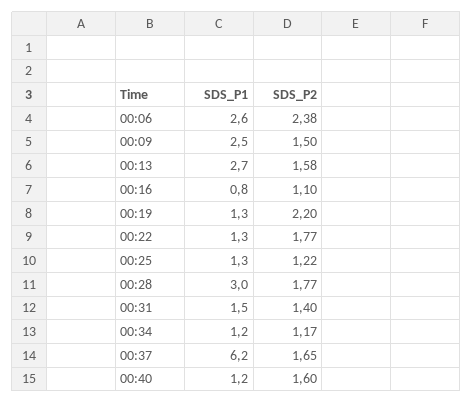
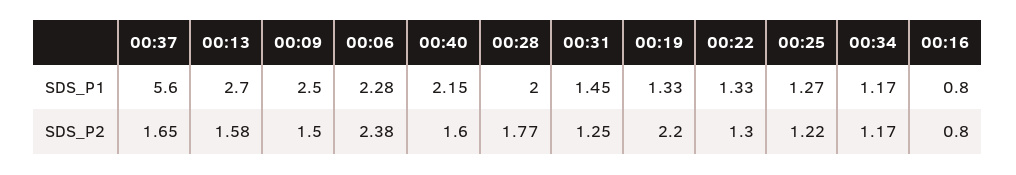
  {
    "SDS_P1": {
-     "00:06": 2.6,
+     "00:06": 2.28,
      "00:09": 2.5,
      "00:13": 2.7,
      "00:16": 0.8,
      "00:19": 1.33,
      "00:22": 1.33,
      "00:25": 1.27,
-     "00:28": 3,
+     "00:28": 2,
      "00:31": 1.45,
      "00:34": 1.17,
-     "00:37": 6.2,
+     "00:37": 5.6,
-     "00:40": 1.2
+     "00:40": 2.15
    },
    "SDS_P2": {
      "00:06": 2.38,
      "00:09": 1.5,
      "00:13": 1.58,
-     "00:16": 1.1,
+     "00:16": 0.8,
      "00:19": 2.2,
-     "00:22": 1.77,
+     "00:22": 1.3,
      "00:25": 1.22,
      "00:28": 1.77,
-     "00:31": 1.4,
+     "00:31": 1.25,
      "00:34": 1.17,
      "00:37": 1.65,
      "00:40": 1.6
    }
  }

